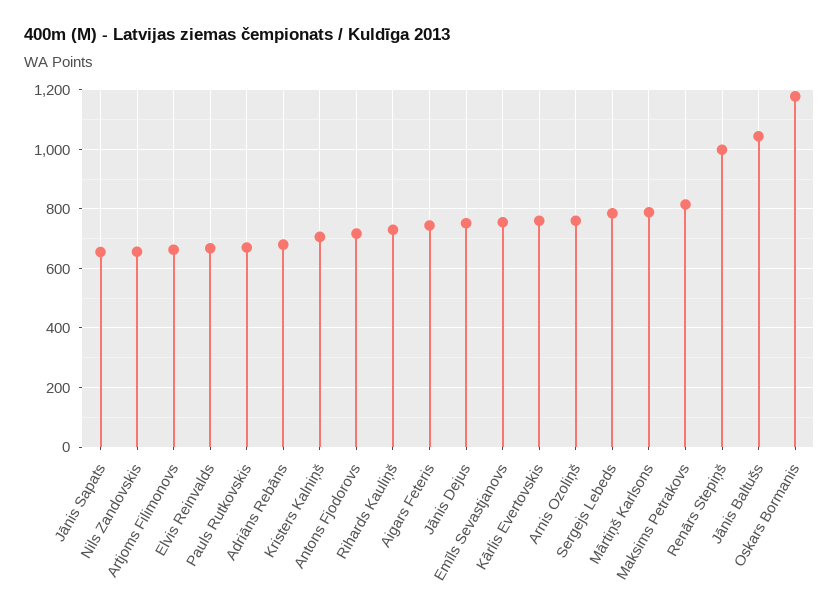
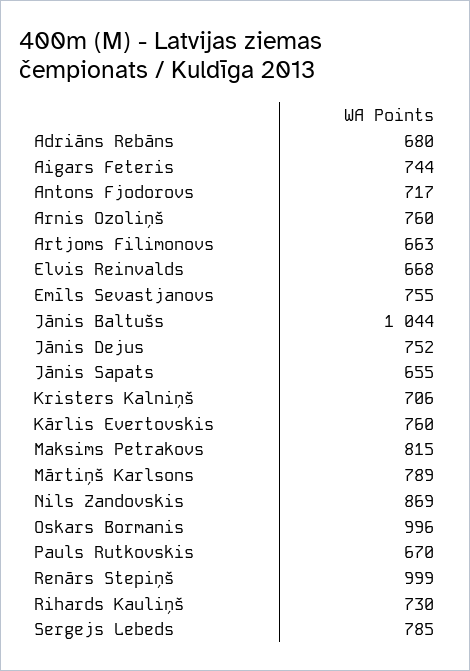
  {
    "Jānis Sapats": 655,
-   "Nils Zandovskis": 650,
+   "Nils Zandovskis": 869,
    "Artjoms Filimonovs": 663,
    "Elvis Reinvalds": 668,
    "Pauls Rutkovskis": 670,
    "Adriāns Rebāns": 680,
    "Kristers Kalniņš": 706,
    "Antons Fjodorovs": 717,
    "Rihards Kauliņš": 730,
    "Aigars Feteris": 744,
    "Jānis Dejus": 752,
    "Emīls Sevastjanovs": 755,
    "Kārlis Evertovskis": 760,
    "Arnis Ozoliņš": 760,
    "Sergejs Lebeds": 785,
    "Mārtiņš Karlsons": 789,
    "Maksims Petrakovs": 815,
    "Renārs Stepiņš": 999,
    "Jānis Baltušs": 1044,
-   "Oskars Bormanis": 1175
+   "Oskars Bormanis": 996
  }

